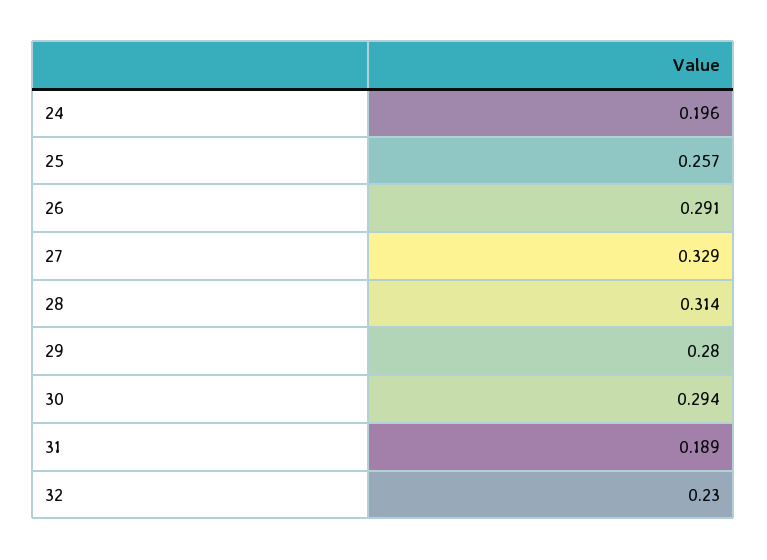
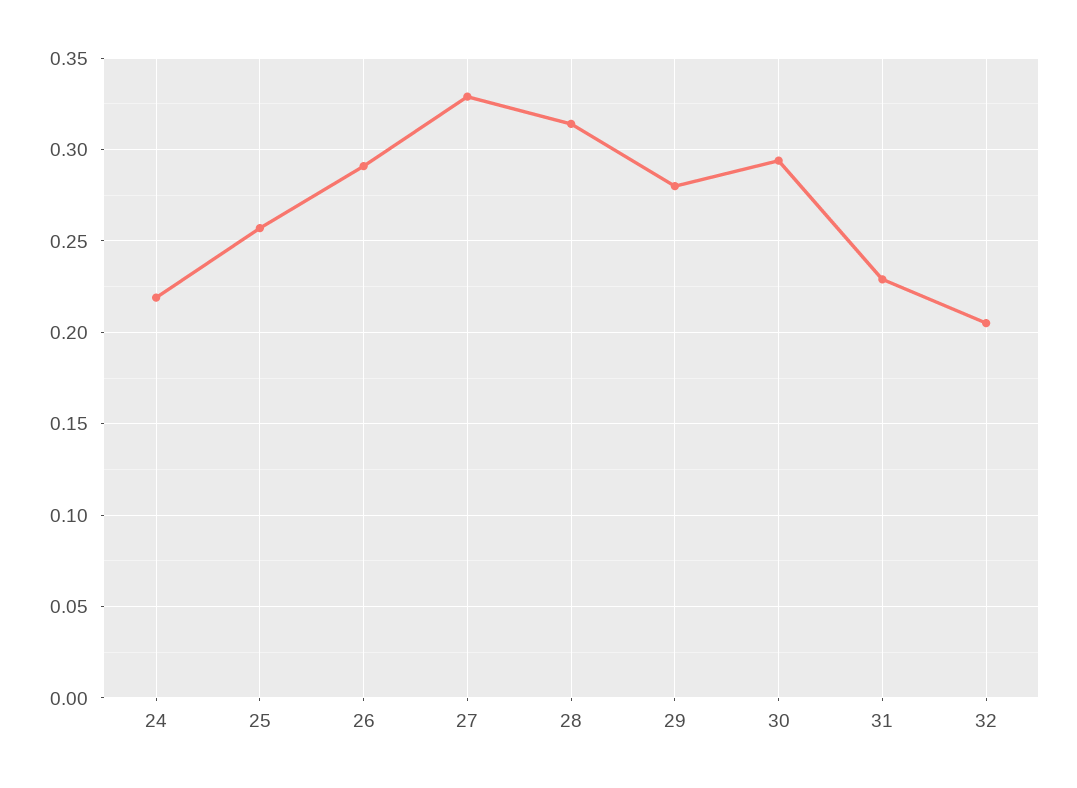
  {
-   "24": 0.196,
+   "24": 0.22,
    "25": 0.257,
    "26": 0.291,
    "27": 0.329,
    "28": 0.314,
    "29": 0.28,
    "30": 0.294,
-   "31": 0.189,
+   "31": 0.23,
-   "32": 0.23
+   "32": 0.205
  }

